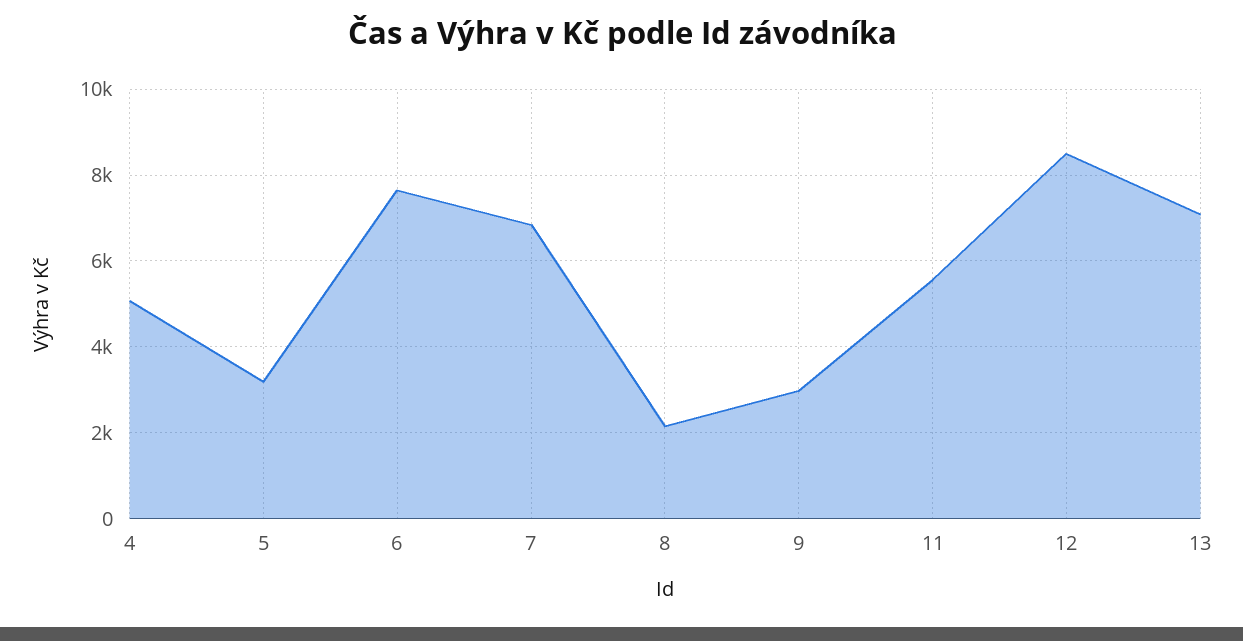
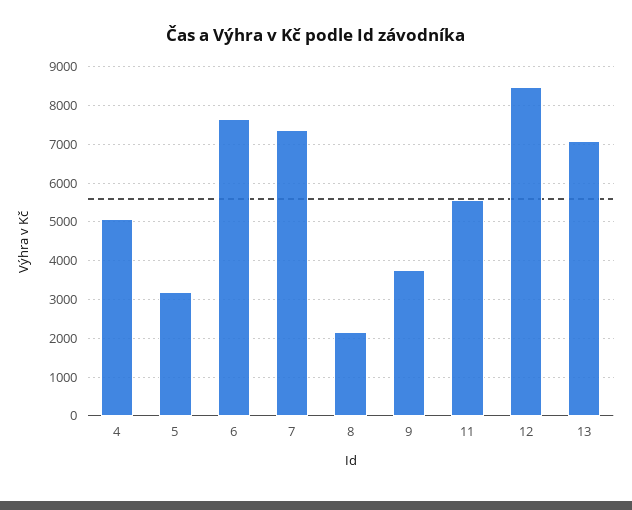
  {
    "4": 5000,
    "5": 3200,
    "6": 7600,
-   "7": 6800,
+   "7": 7400,
    "8": 2200,
-   "9": 3000,
+   "9": 3800,
    "11": 5600,
    "12": 8400,
    "13": 7000
  }

